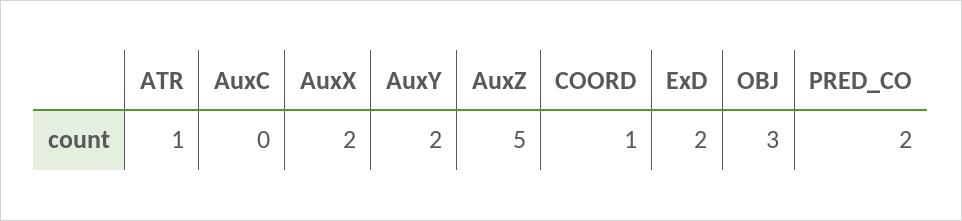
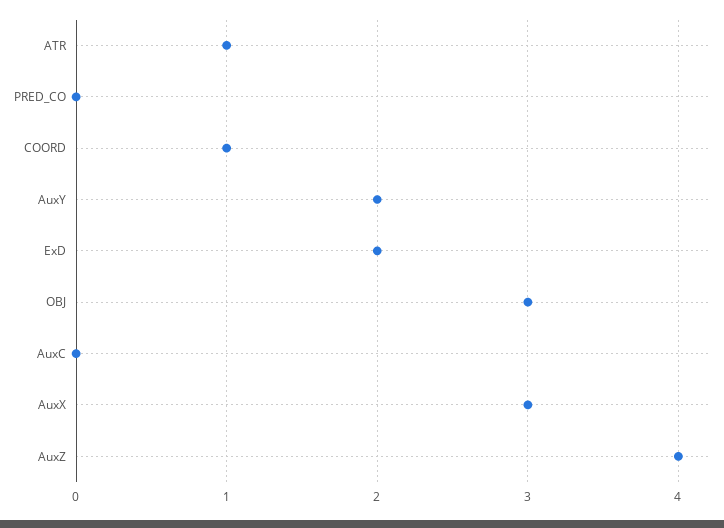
  {
    "ATR": 1,
    "AuxC": 0,
-   "AuxX": 2,
+   "AuxX": 3,
    "AuxY": 2,
-   "AuxZ": 5,
+   "AuxZ": 4,
    "COORD": 1,
    "ExD": 2,
    "OBJ": 3,
-   "PRED_CO": 2
+   "PRED_CO": 0
  }

